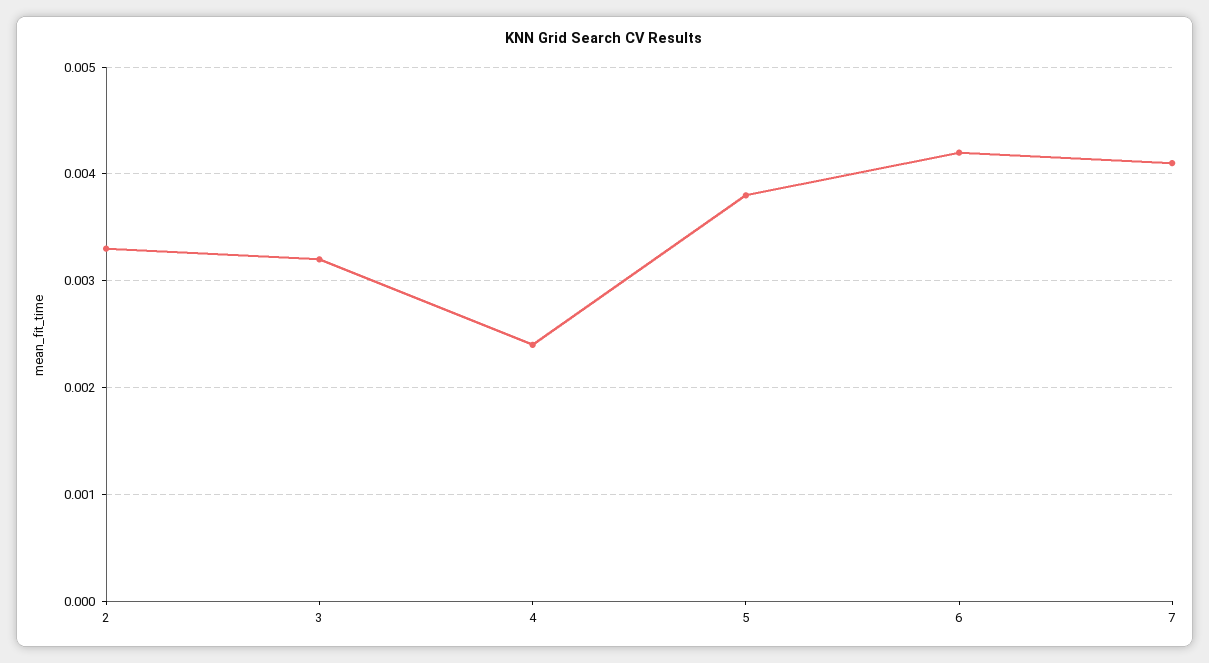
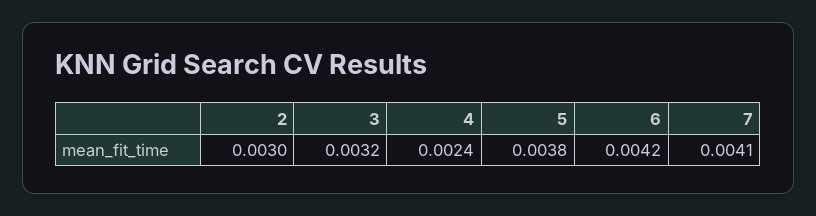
  {
-   "2": 0.0033,
+   "2": 0.003,
    "3": 0.0032,
    "4": 0.0024,
    "5": 0.0038,
    "6": 0.0042,
    "7": 0.0041
  }

